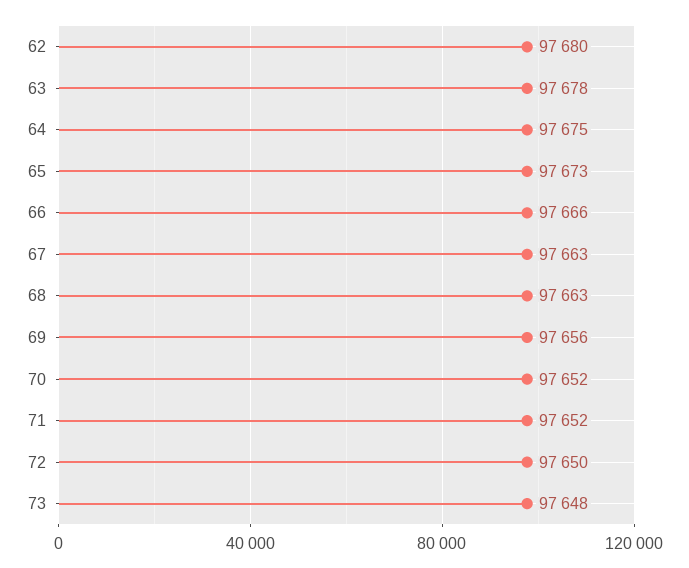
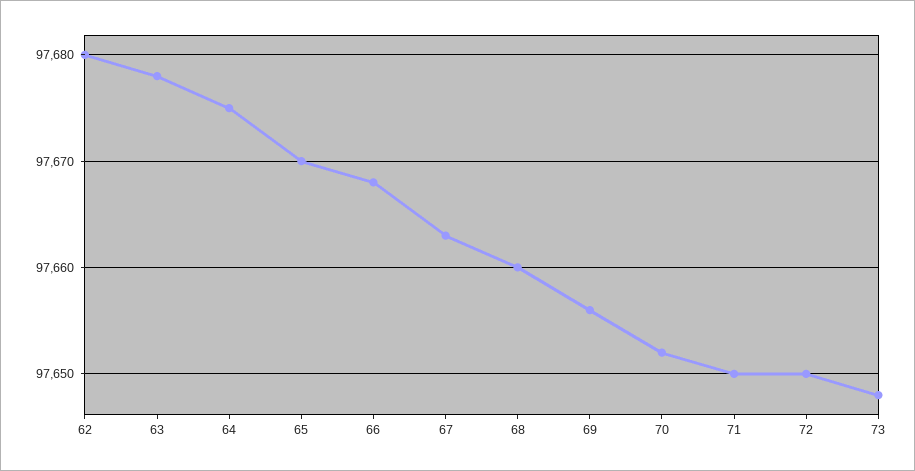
  {
    "62": 97680,
    "63": 97678,
    "64": 97675,
-   "65": 97673,
+   "65": 97670,
-   "66": 97666,
+   "66": 97668,
    "67": 97663,
-   "68": 97663,
+   "68": 97660,
    "69": 97656,
    "70": 97652,
-   "71": 97652,
+   "71": 97650,
    "72": 97650,
    "73": 97648
  }

